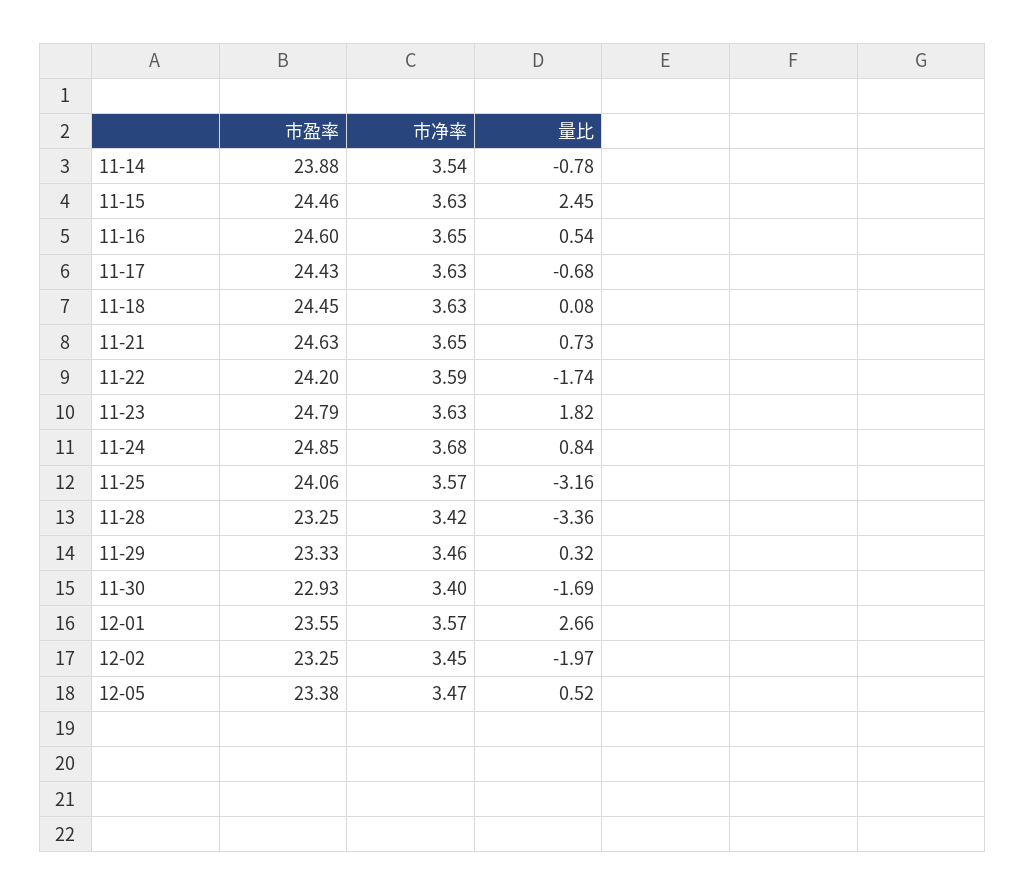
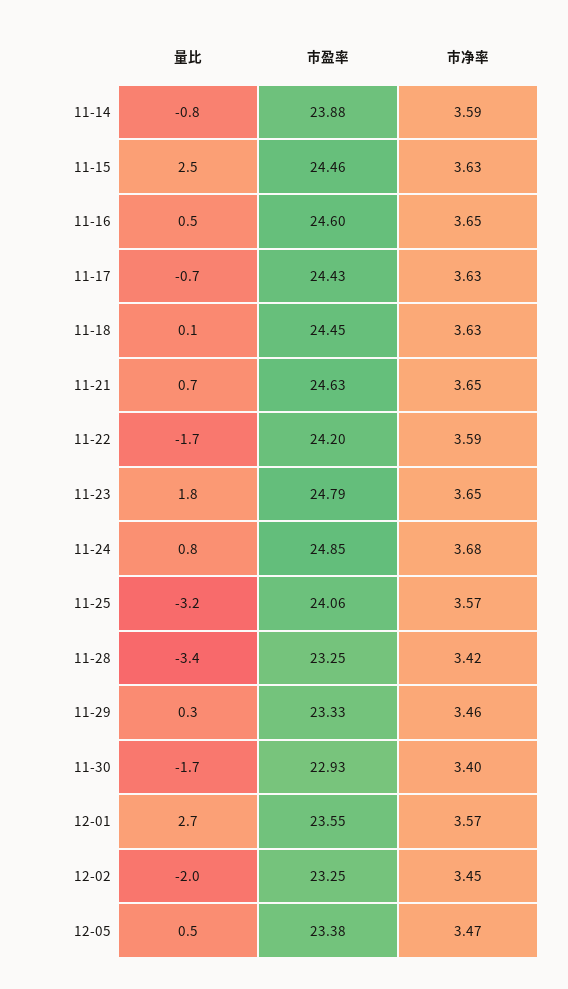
  {
    "市盈率": {
      "11-14": 23.88,
      "11-15": 24.46,
      "11-16": 24.6,
      "11-17": 24.43,
      "11-18": 24.45,
      "11-21": 24.63,
      "11-22": 24.2,
      "11-23": 24.79,
      "11-24": 24.85,
      "11-25": 24.06,
      "11-28": 23.25,
      "11-29": 23.33,
      "11-30": 22.93,
      "12-01": 23.55,
      "12-02": 23.25,
      "12-05": 23.38
    },
    "市净率": {
-     "11-14": 3.54,
+     "11-14": 3.59,
      "11-15": 3.63,
      "11-16": 3.65,
      "11-17": 3.63,
      "11-18": 3.63,
      "11-21": 3.65,
      "11-22": 3.59,
-     "11-23": 3.63,
+     "11-23": 3.65,
      "11-24": 3.68,
      "11-25": 3.57,
      "11-28": 3.42,
      "11-29": 3.46,
      "11-30": 3.4,
      "12-01": 3.57,
      "12-02": 3.45,
      "12-05": 3.47
    },
    "量比": {
      "11-14": -0.78,
      "11-15": 2.45,
      "11-16": 0.54,
      "11-17": -0.68,
      "11-18": 0.08,
      "11-21": 0.73,
      "11-22": -1.74,
      "11-23": 1.82,
      "11-24": 0.84,
      "11-25": -3.16,
      "11-28": -3.36,
      "11-29": 0.32,
      "11-30": -1.69,
      "12-01": 2.66,
      "12-02": -1.97,
      "12-05": 0.52
    }
  }

